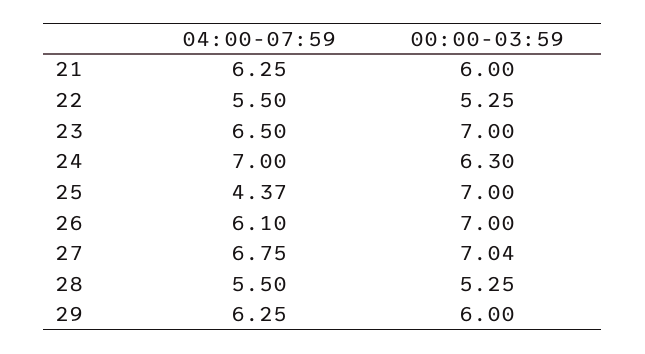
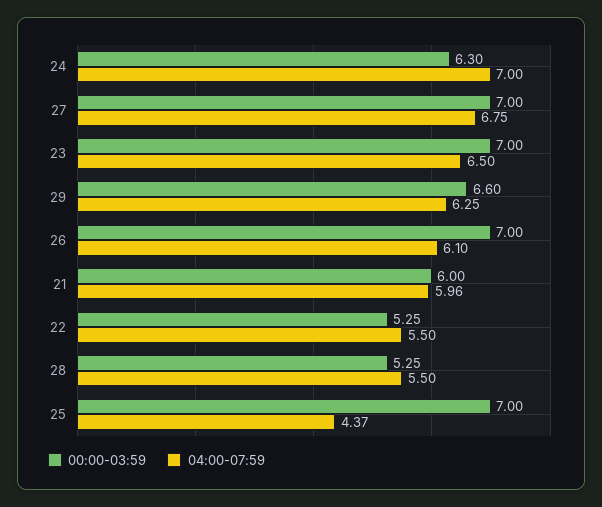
  {
    "04:00-07:59": {
-     "21": 6.25,
+     "21": 5.96,
      "22": 5.5,
      "23": 6.5,
      "24": 7,
      "25": 4.37,
      "26": 6.1,
      "27": 6.75,
      "28": 5.5,
      "29": 6.25
    },
    "00:00-03:59": {
      "21": 6,
      "22": 5.25,
      "23": 7,
      "24": 6.3,
      "25": 7,
      "26": 7,
-     "27": 7.04,
+     "27": 7,
      "28": 5.25,
-     "29": 6
+     "29": 6.6
    }
  }

